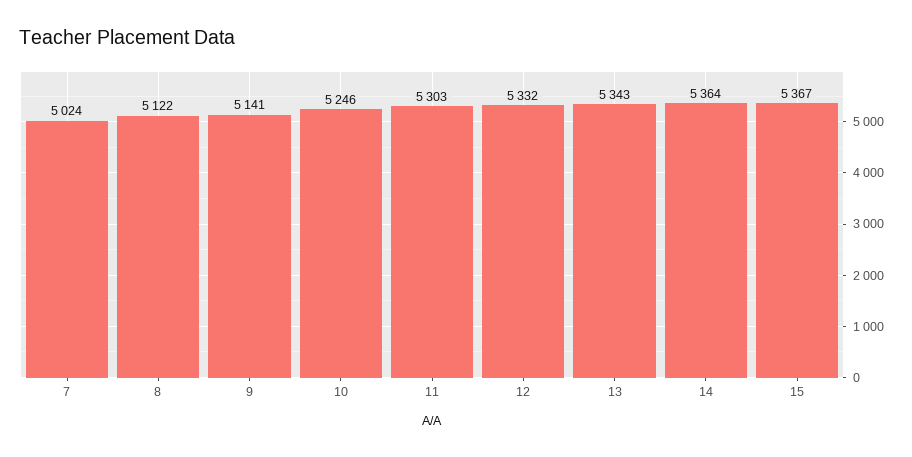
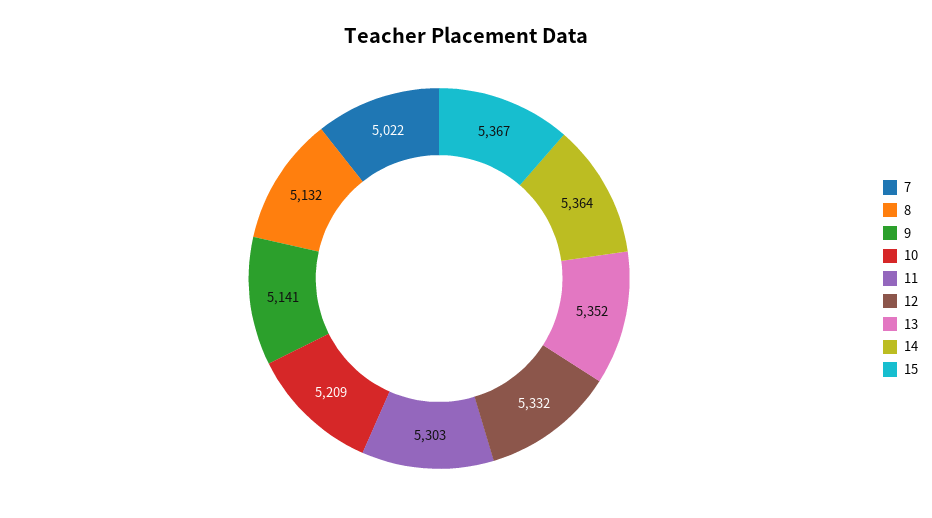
  {
-   "7": 5024,
+   "7": 5022,
-   "8": 5122,
+   "8": 5132,
    "9": 5141,
-   "10": 5246,
+   "10": 5209,
    "11": 5303,
    "12": 5332,
-   "13": 5343,
+   "13": 5352,
    "14": 5364,
    "15": 5367
  }

